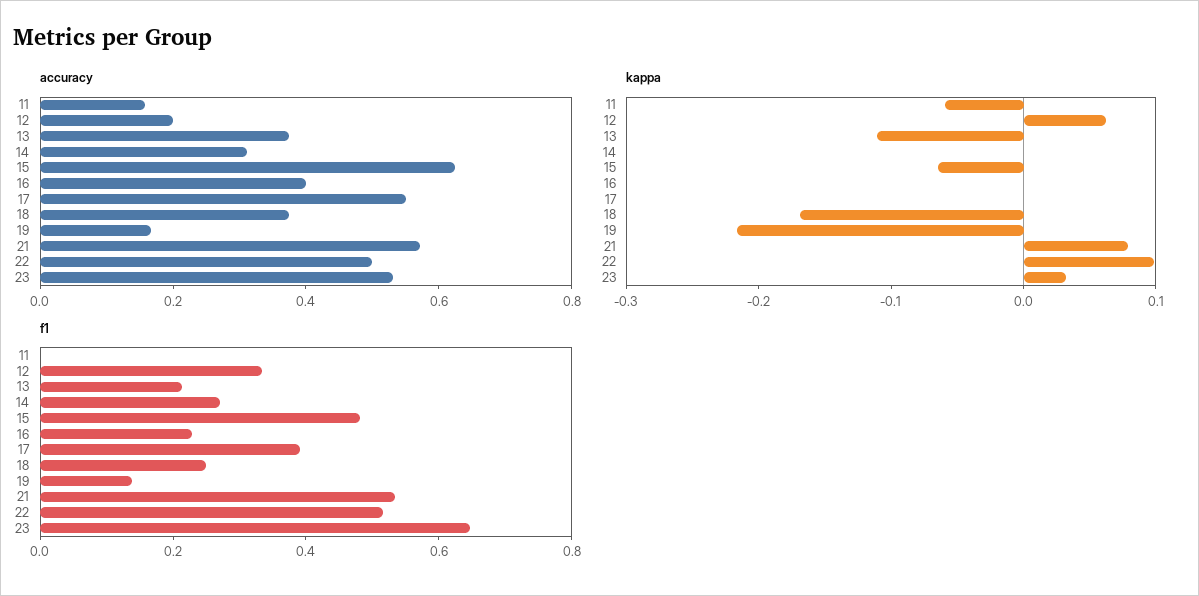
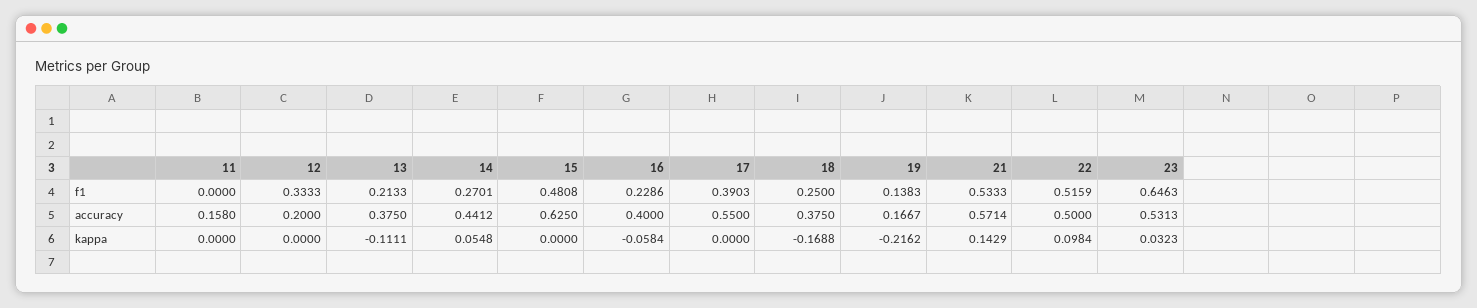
  {
    "accuracy": {
      "11": 0.158,
      "12": 0.2,
      "13": 0.375,
-     "14": 0.3,
+     "14": 0.4412,
      "15": 0.625,
      "16": 0.4,
      "17": 0.55,
      "18": 0.375,
      "19": 0.1667,
      "21": 0.5714,
      "22": 0.5,
      "23": 0.5313
    },
    "kappa": {
-     "11": -0.06,
+     "11": 0,
-     "12": 0.06,
+     "12": 0,
      "13": -0.1111,
-     "14": 0,
+     "14": 0.0548,
-     "15": -0.06,
+     "15": 0,
-     "16": 0,
+     "16": -0.0584,
      "17": 0,
      "18": -0.1688,
      "19": -0.2162,
-     "21": 0.08,
+     "21": 0.1429,
      "22": 0.0984,
      "23": 0.0323
    },
    "f1": {
      "11": 0,
      "12": 0.3333,
      "13": 0.2133,
      "14": 0.2701,
      "15": 0.4808,
      "16": 0.2286,
      "17": 0.3903,
      "18": 0.25,
      "19": 0.1383,
      "21": 0.5333,
      "22": 0.5159,
      "23": 0.6463
    }
  }

